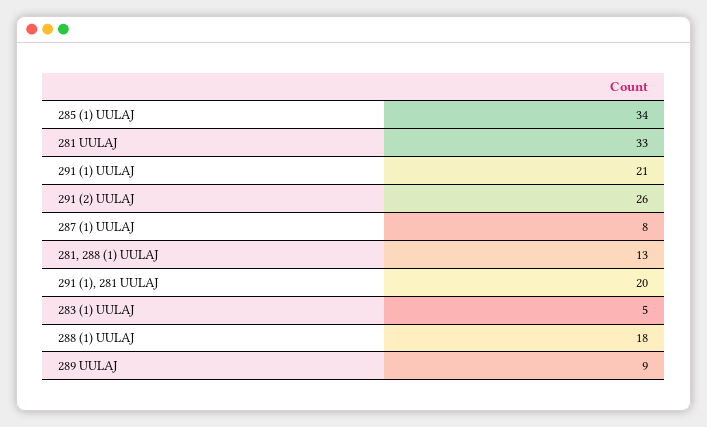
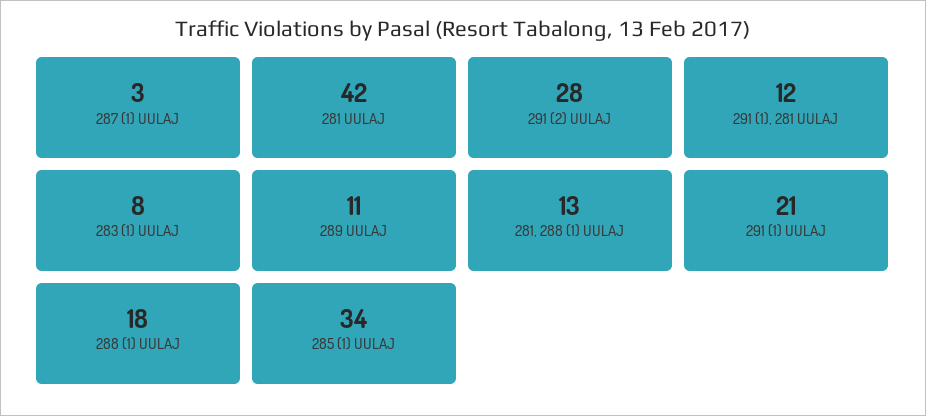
  {
    "285 (1) UULAJ": 34,
-   "281 UULAJ": 33,
+   "281 UULAJ": 42,
    "291 (1) UULAJ": 21,
-   "291 (2) UULAJ": 26,
+   "291 (2) UULAJ": 28,
-   "287 (1) UULAJ": 8,
+   "287 (1) UULAJ": 3,
    "281, 288 (1) UULAJ": 13,
-   "291 (1), 281 UULAJ": 20,
+   "291 (1), 281 UULAJ": 12,
-   "283 (1) UULAJ": 5,
+   "283 (1) UULAJ": 8,
    "288 (1) UULAJ": 18,
-   "289 UULAJ": 9
+   "289 UULAJ": 11
  }

